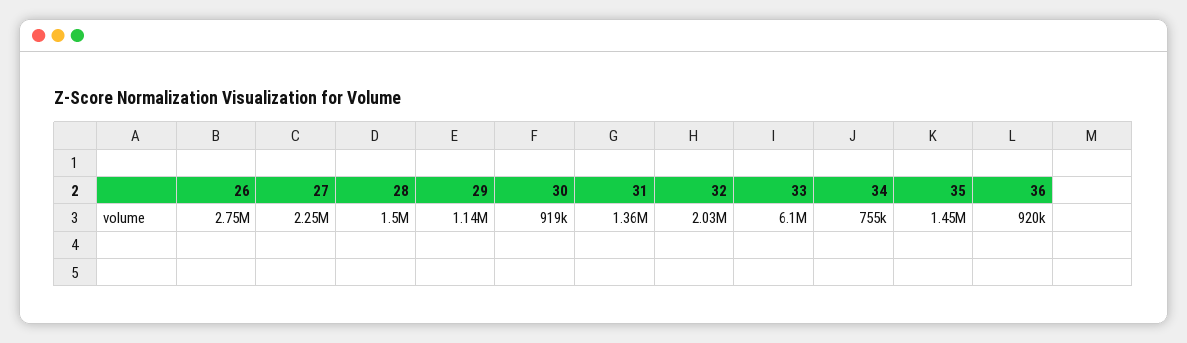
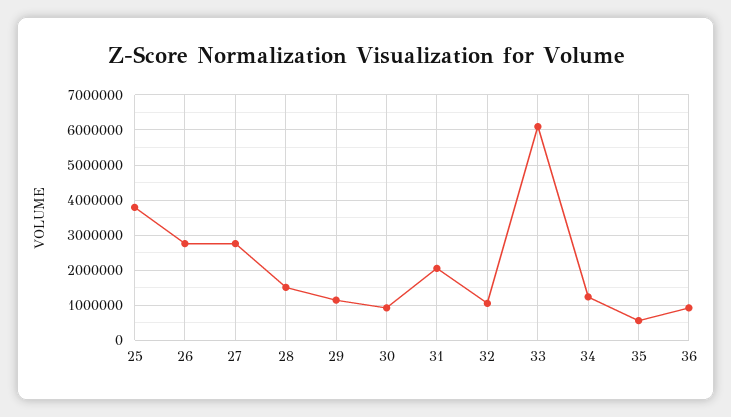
  {
    "26": 2750000,
-   "27": 2250000,
+   "27": 2800000,
    "28": 1500000,
    "29": 1140000,
    "30": 919000,
-   "31": 1360000,
+   "31": 2000000,
-   "32": 2030000,
+   "32": 1000000,
    "33": 6100000,
-   "34": 755000,
+   "34": 1200000,
-   "35": 1450000,
+   "35": 600000,
-   "36": 920000
+   "36": 920000,
+   "25": 3800000
  }

